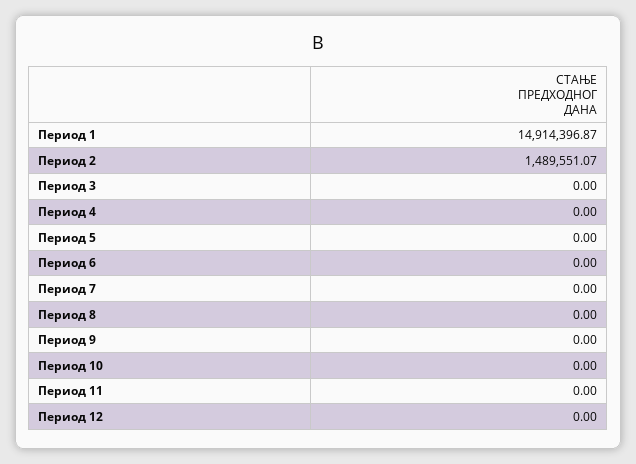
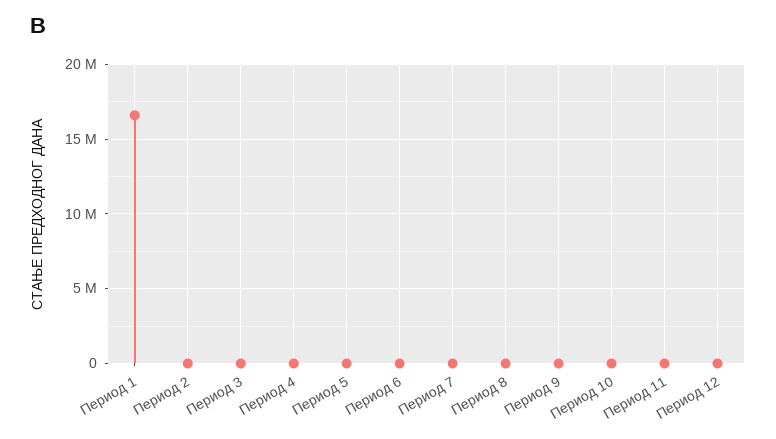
  {
-   "Период 1": 14914396.87,
+   "Период 1": 16500000,
-   "Период 2": 1489551.07,
+   "Период 2": 0,
    "Период 3": 0,
    "Период 4": 0,
    "Период 5": 0,
    "Период 6": 0,
    "Период 7": 0,
    "Период 8": 0,
    "Период 9": 0,
    "Период 10": 0,
    "Период 11": 0,
    "Период 12": 0
  }

